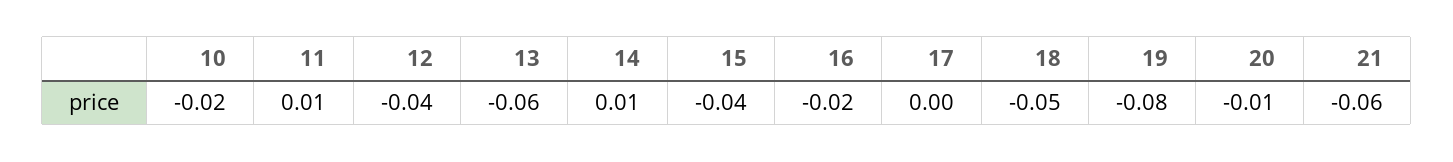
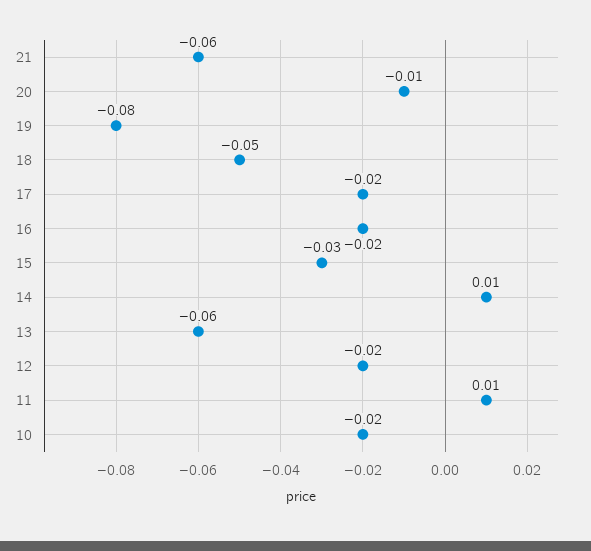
  {
    "10": -0.02,
    "11": 0.01,
-   "12": -0.04,
+   "12": -0.02,
    "13": -0.06,
    "14": 0.01,
-   "15": -0.04,
+   "15": -0.03,
    "16": -0.02,
-   "17": 0,
+   "17": -0.02,
    "18": -0.05,
    "19": -0.08,
    "20": -0.01,
    "21": -0.06
  }

